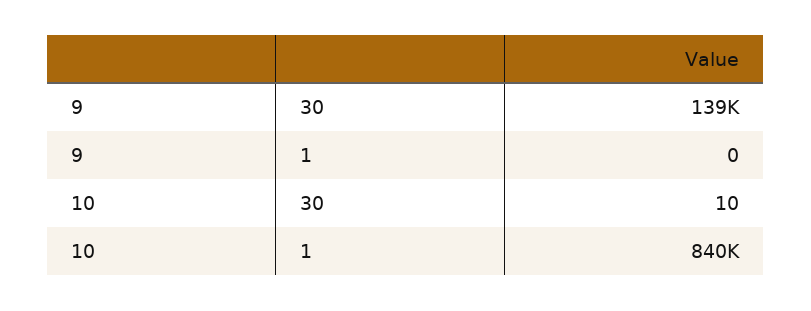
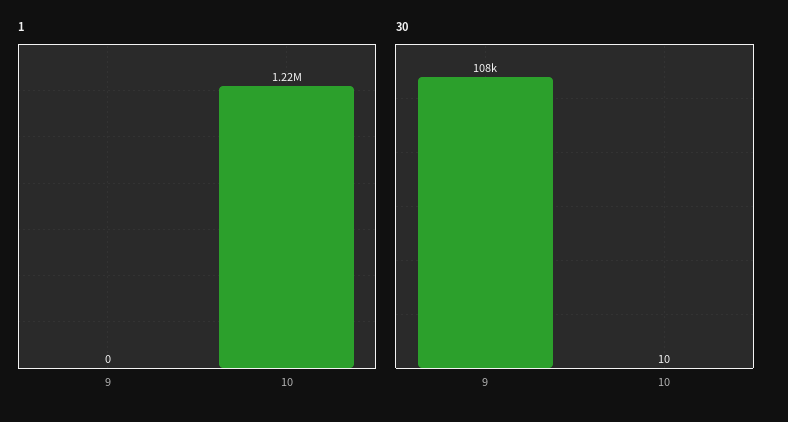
  {
    "30": {
-     "9": 139000,
+     "9": 108000,
      "10": 10
    },
    "1": {
      "9": 0,
-     "10": 840000
+     "10": 1220000
    }
  }

